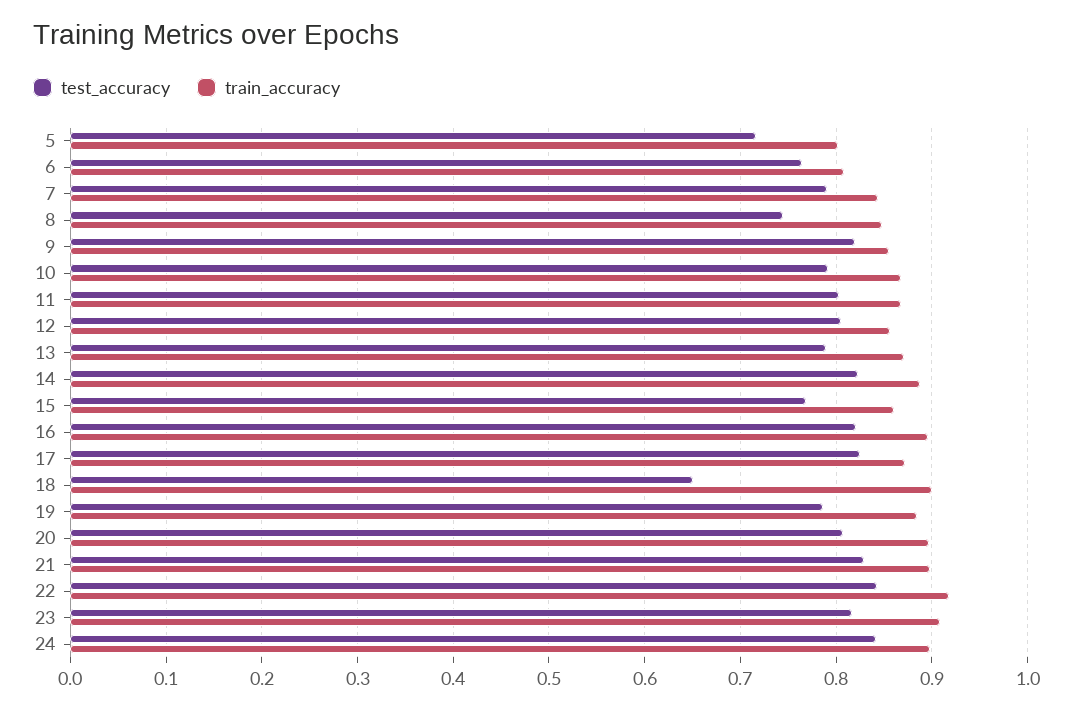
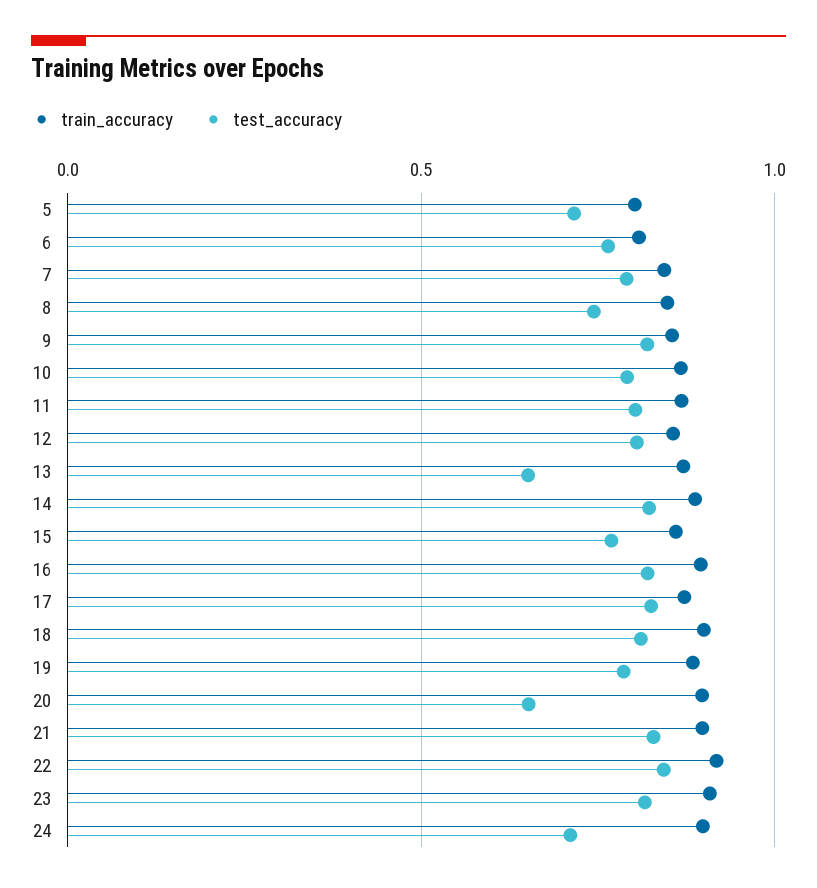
  {
    "test_accuracy": {
      "5": 0.72,
      "6": 0.76,
      "7": 0.79,
      "8": 0.74,
      "9": 0.82,
      "10": 0.79,
      "11": 0.8,
      "12": 0.81,
-     "13": 0.79,
+     "13": 0.65,
      "14": 0.82,
      "15": 0.77,
      "16": 0.82,
      "17": 0.83,
-     "18": 0.65,
+     "18": 0.8,
      "19": 0.79,
-     "20": 0.81,
+     "20": 0.65,
      "21": 0.83,
      "22": 0.84,
      "23": 0.82,
-     "24": 0.84
+     "24": 0.7
    },
    "train_accuracy": {
      "5": 0.8,
      "6": 0.81,
      "7": 0.84,
      "8": 0.85,
      "9": 0.86,
      "10": 0.87,
      "11": 0.87,
      "12": 0.86,
      "13": 0.87,
      "14": 0.89,
      "15": 0.86,
      "16": 0.9,
      "17": 0.87,
      "18": 0.9,
      "19": 0.88,
      "20": 0.9,
      "21": 0.9,
      "22": 0.92,
      "23": 0.91,
      "24": 0.9
    }
  }

